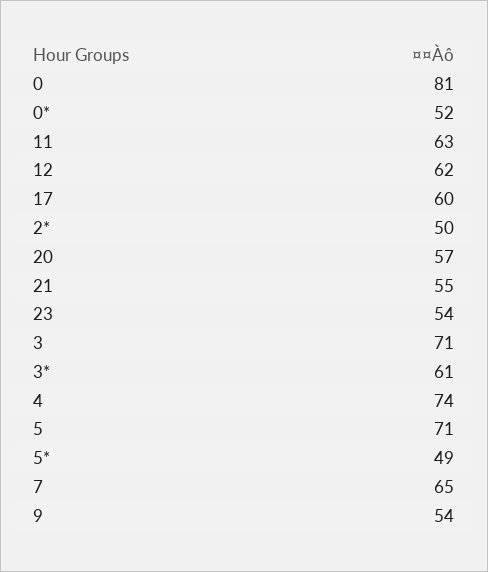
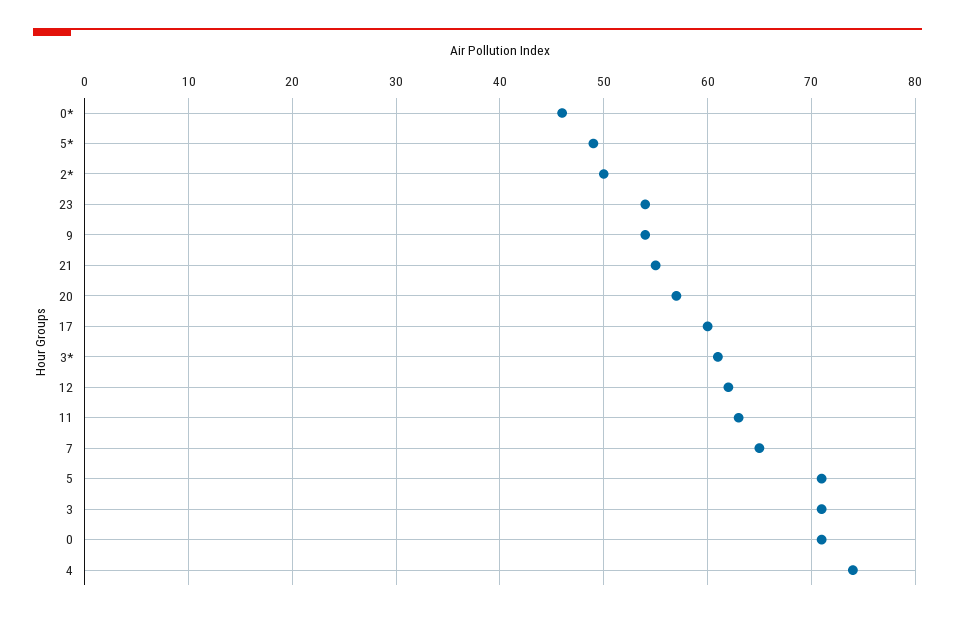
  {
-   "0": 81,
+   "0": 71,
-   "0*": 52,
+   "0*": 46,
    "11": 63,
    "12": 62,
    "17": 60,
    "2*": 50,
    "20": 57,
    "21": 55,
    "23": 54,
    "3": 71,
    "3*": 61,
    "4": 74,
    "5": 71,
    "5*": 49,
    "7": 65,
    "9": 54
  }

